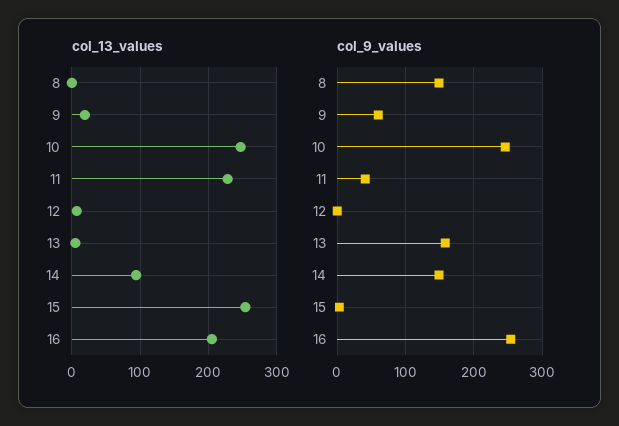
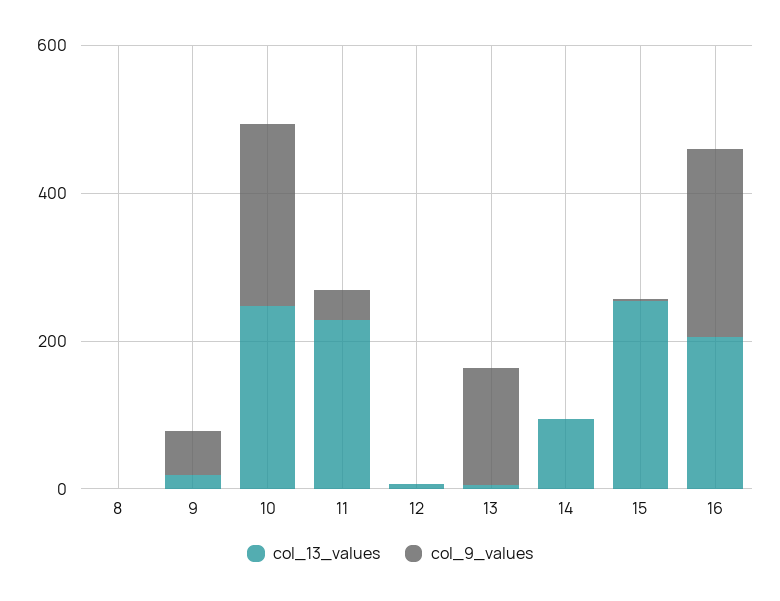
  {
    "col_13_values": {
      "8": 0,
      "9": 20,
      "10": 250,
      "11": 230,
      "12": 10,
      "13": 10,
      "14": 90,
      "15": 250,
      "16": 210
    },
    "col_9_values": {
-     "8": 150,
+     "8": 0,
      "9": 60,
      "10": 250,
      "11": 40,
      "12": 0,
      "13": 160,
-     "14": 150,
+     "14": 0,
      "15": 0,
      "16": 250
    }
  }

